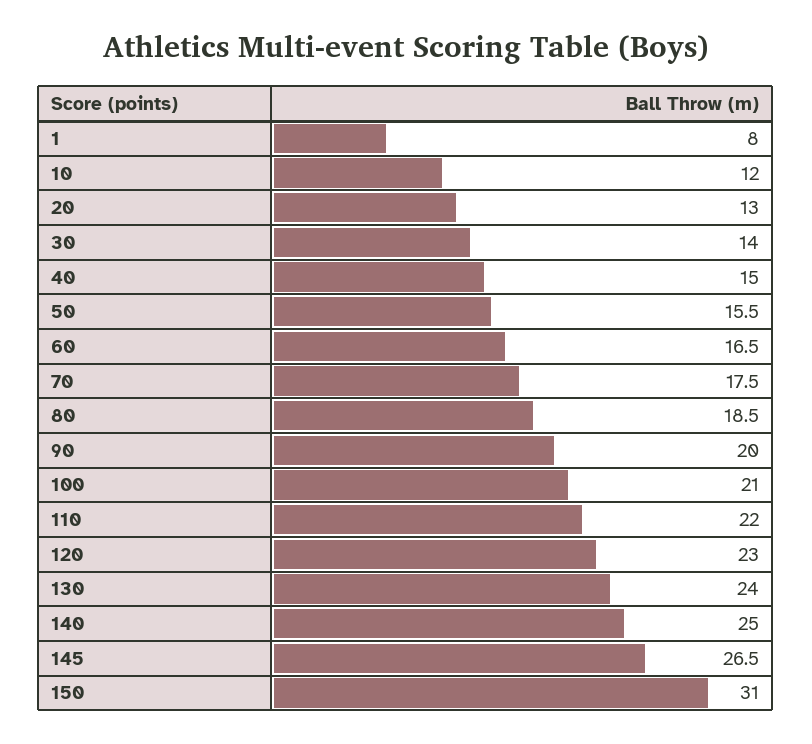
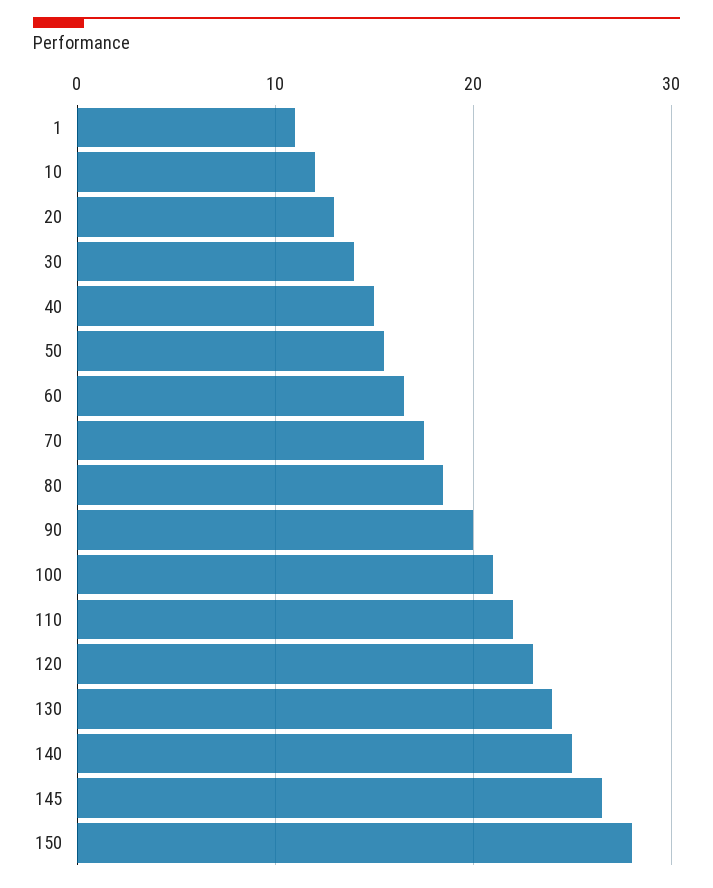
  {
-   "1": 8,
+   "1": 11,
    "10": 12,
    "20": 13,
    "30": 14,
    "40": 15,
    "50": 15.5,
    "60": 16.5,
    "70": 17.5,
    "80": 18.5,
    "90": 20,
    "100": 21,
    "110": 22,
    "120": 23,
    "130": 24,
    "140": 25,
    "145": 26.5,
-   "150": 31
+   "150": 28
  }

